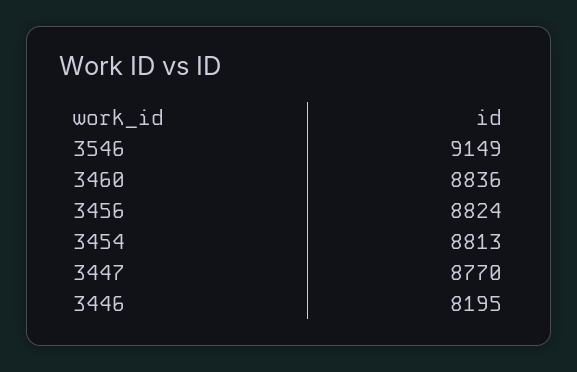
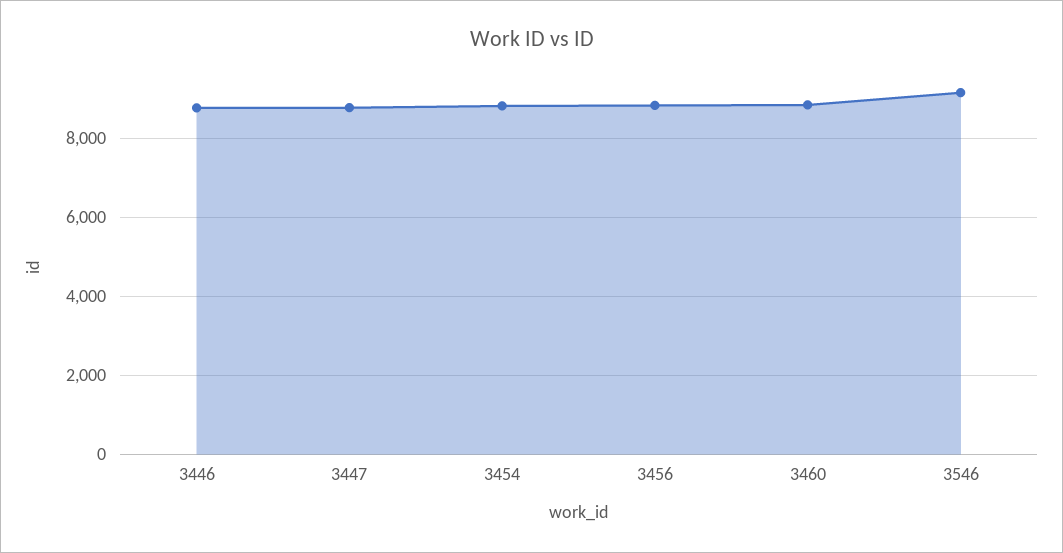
  {
    "3546": 9149,
    "3460": 8836,
    "3456": 8824,
    "3454": 8813,
    "3447": 8770,
-   "3446": 8195
+   "3446": 8800
  }

